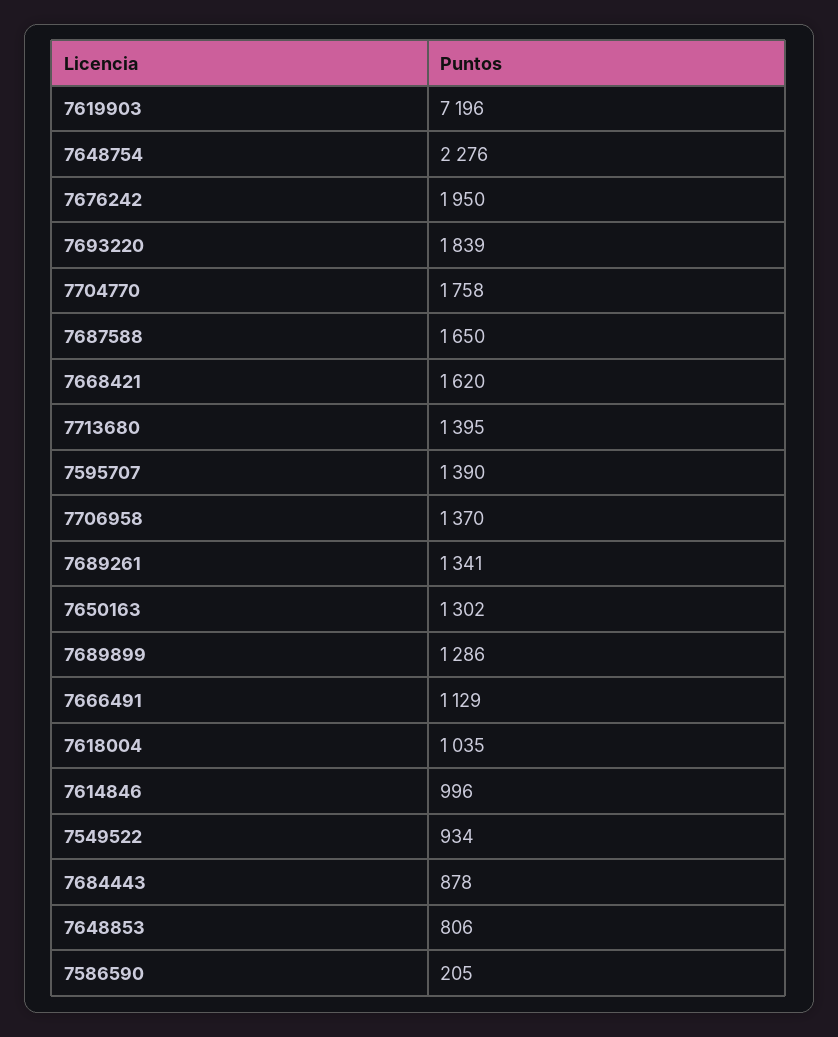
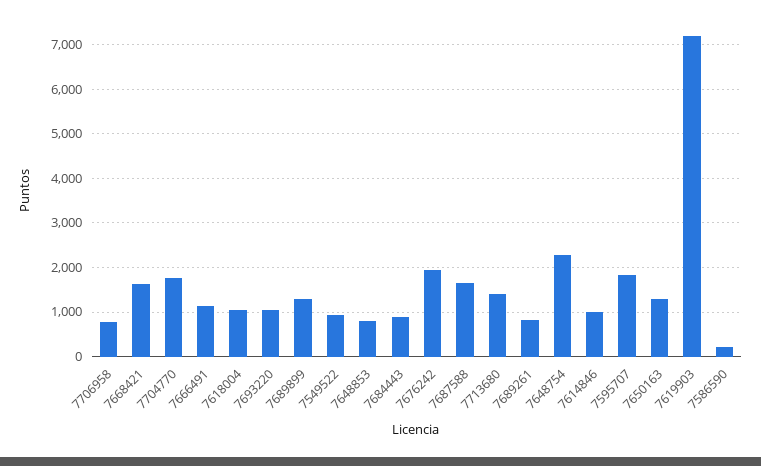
  {
    "7619903": 7196,
    "7648754": 2276,
    "7676242": 1950,
-   "7693220": 1839,
+   "7693220": 1000,
    "7704770": 1758,
    "7687588": 1650,
    "7668421": 1620,
    "7713680": 1395,
-   "7595707": 1390,
+   "7595707": 1800,
-   "7706958": 1370,
+   "7706958": 800,
-   "7689261": 1341,
+   "7689261": 800,
    "7650163": 1302,
    "7689899": 1286,
    "7666491": 1129,
    "7618004": 1035,
    "7614846": 996,
    "7549522": 934,
    "7684443": 878,
    "7648853": 806,
    "7586590": 205
  }

